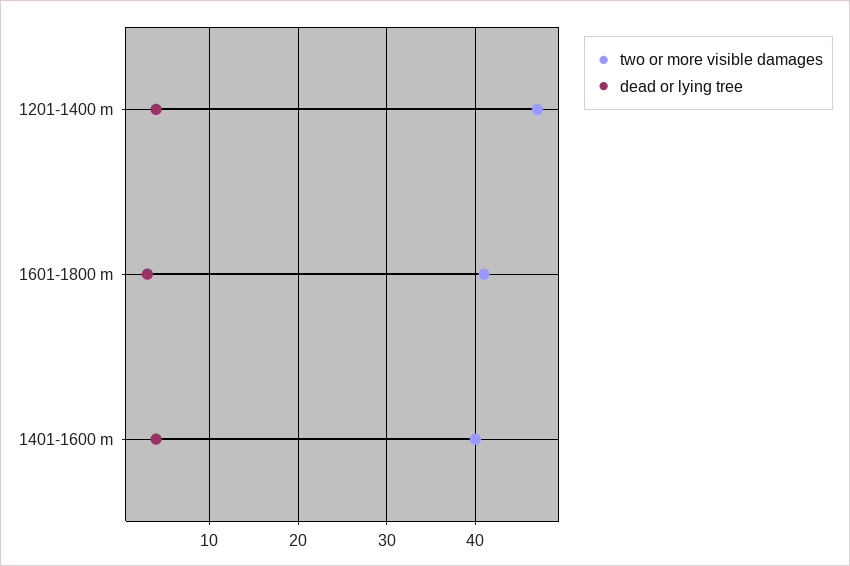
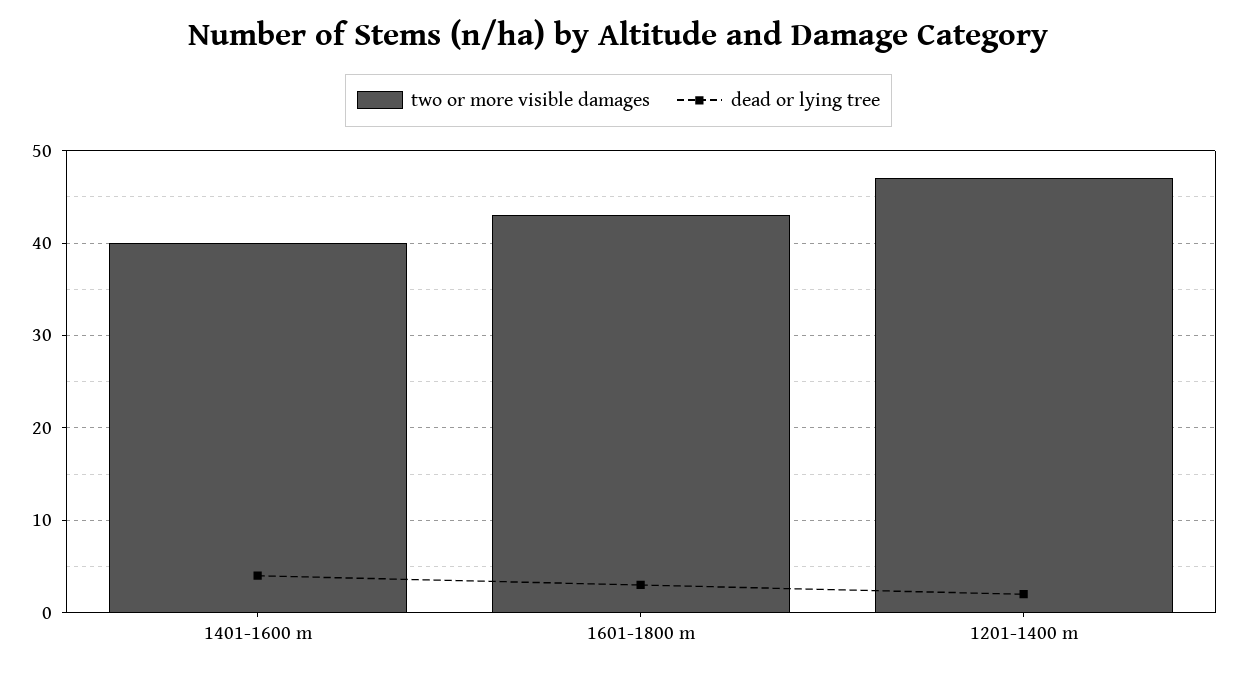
  {
    "two or more visible damages": {
      "1201-1400 m": 47,
-     "1601-1800 m": 41,
+     "1601-1800 m": 43,
      "1401-1600 m": 40
    },
    "dead or lying tree": {
-     "1201-1400 m": 4,
+     "1201-1400 m": 2,
      "1601-1800 m": 3,
      "1401-1600 m": 4
    }
  }

